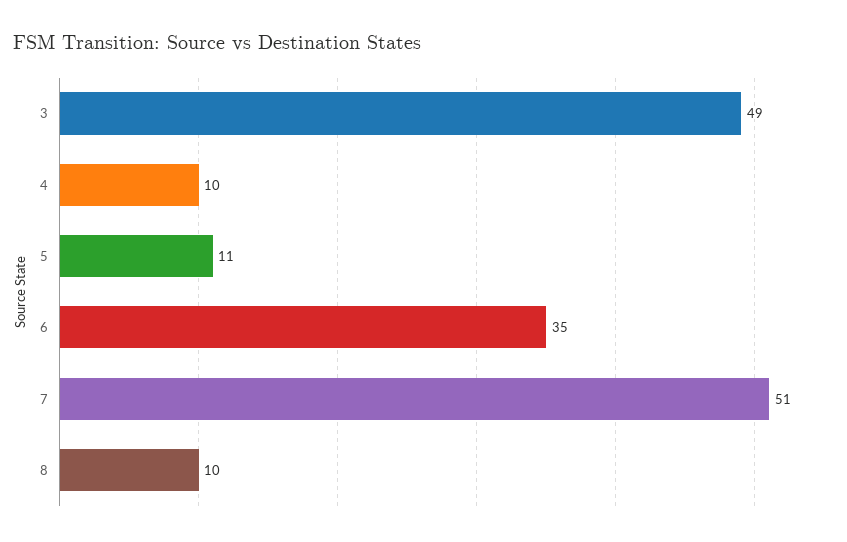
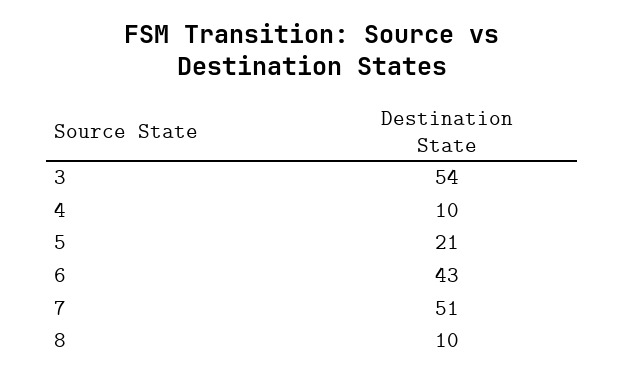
  {
-   "3": 49,
+   "3": 54,
    "4": 10,
-   "5": 11,
+   "5": 21,
-   "6": 35,
+   "6": 43,
    "7": 51,
    "8": 10
  }

